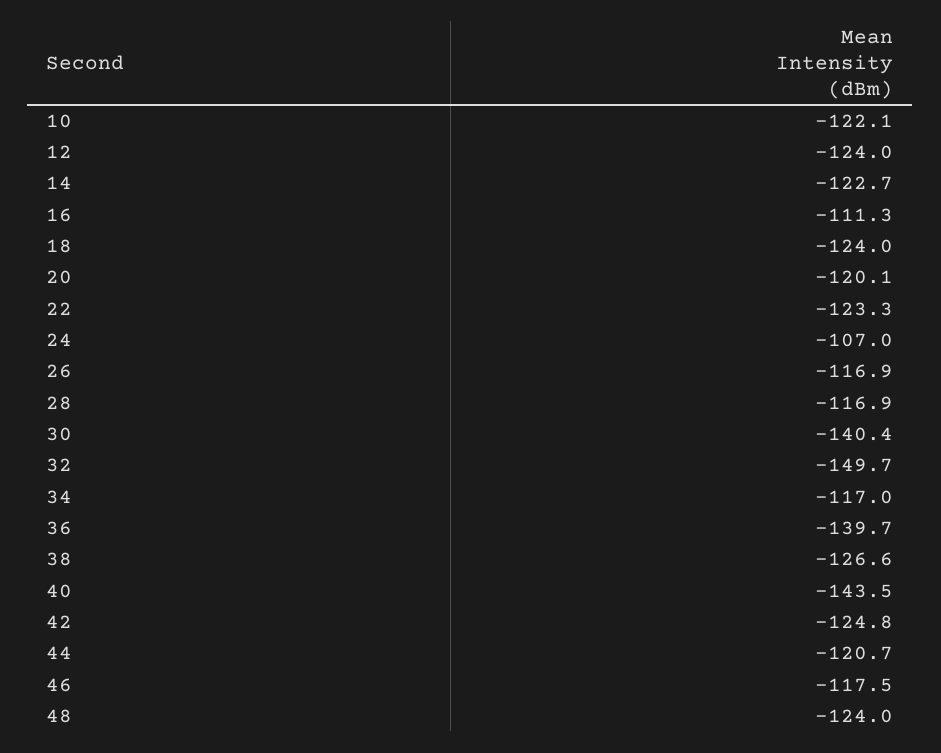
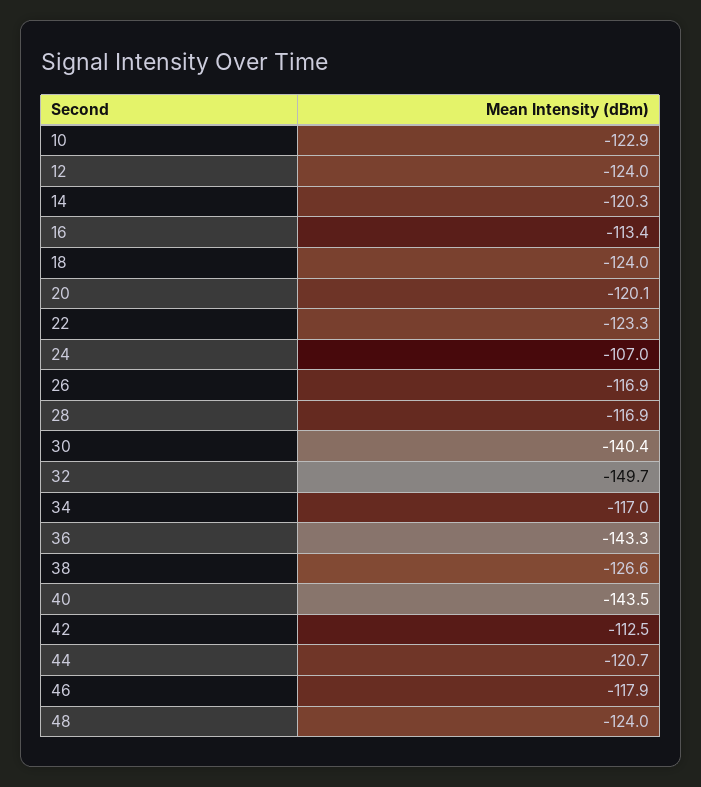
  {
-   "10": -122.1,
+   "10": -122.9,
    "12": -124,
-   "14": -122.7,
+   "14": -120.3,
-   "16": -111.3,
+   "16": -113.4,
    "18": -124,
    "20": -120.1,
    "22": -123.3,
    "24": -107,
    "26": -116.9,
    "28": -116.9,
    "30": -140.4,
    "32": -149.7,
    "34": -117,
-   "36": -139.7,
+   "36": -143.3,
    "38": -126.6,
    "40": -143.5,
-   "42": -124.8,
+   "42": -112.5,
    "44": -120.7,
-   "46": -117.5,
+   "46": -117.9,
    "48": -124
  }

